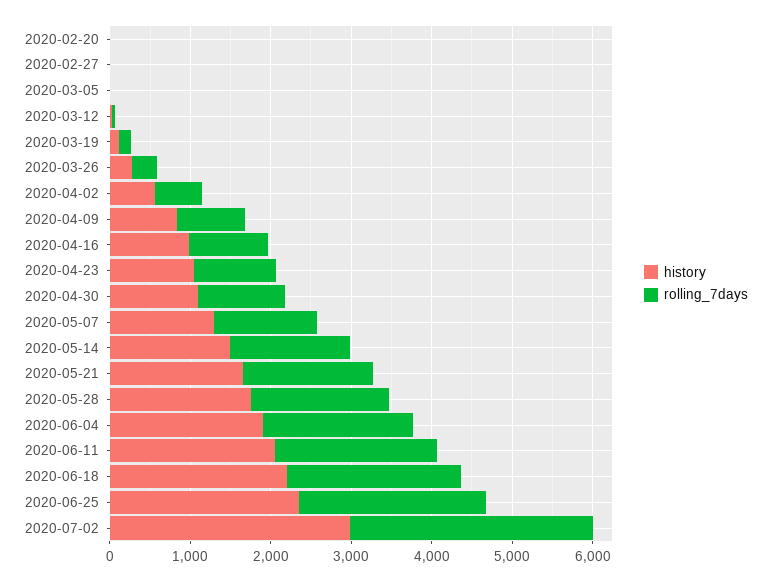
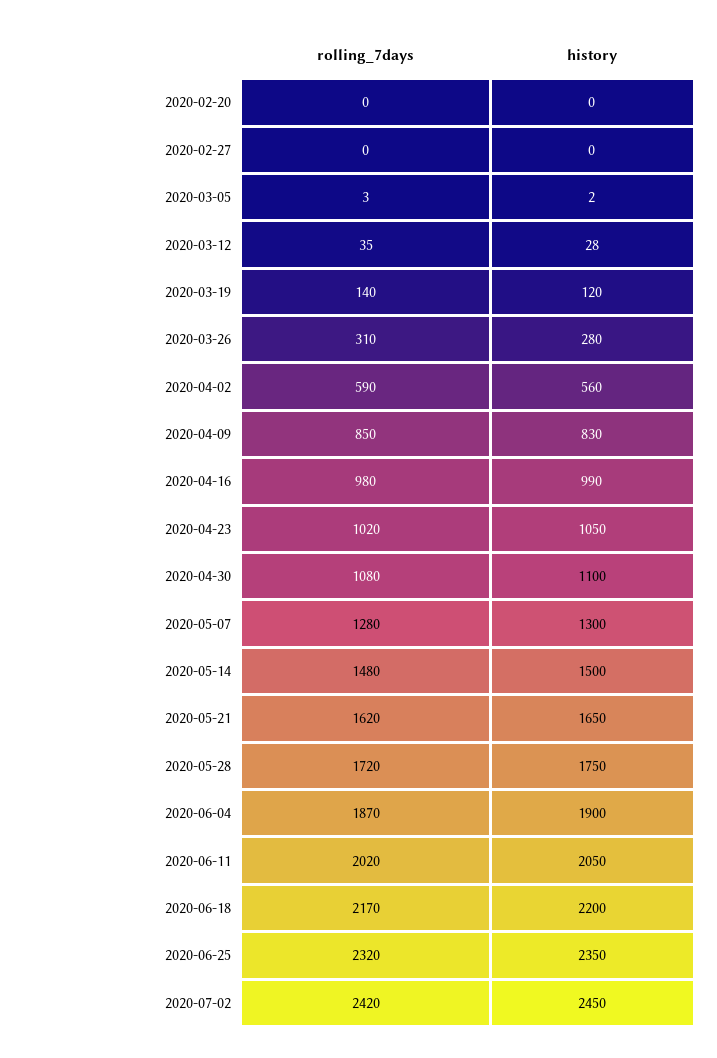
  {
    "history": {
      "2020-02-20": 0,
      "2020-02-27": 0,
      "2020-03-05": 2,
      "2020-03-12": 28,
      "2020-03-19": 120,
      "2020-03-26": 280,
      "2020-04-02": 560,
      "2020-04-09": 830,
      "2020-04-16": 990,
      "2020-04-23": 1050,
      "2020-04-30": 1100,
      "2020-05-07": 1300,
      "2020-05-14": 1500,
      "2020-05-21": 1650,
      "2020-05-28": 1750,
      "2020-06-04": 1900,
      "2020-06-11": 2050,
      "2020-06-18": 2200,
      "2020-06-25": 2350,
-     "2020-07-02": 3000
+     "2020-07-02": 2450
    },
    "rolling_7days": {
      "2020-02-20": 0,
      "2020-02-27": 0,
      "2020-03-05": 3,
      "2020-03-12": 35,
      "2020-03-19": 140,
      "2020-03-26": 310,
      "2020-04-02": 590,
      "2020-04-09": 850,
      "2020-04-16": 980,
      "2020-04-23": 1020,
      "2020-04-30": 1080,
      "2020-05-07": 1280,
      "2020-05-14": 1480,
      "2020-05-21": 1620,
      "2020-05-28": 1720,
      "2020-06-04": 1870,
      "2020-06-11": 2020,
      "2020-06-18": 2170,
      "2020-06-25": 2320,
-     "2020-07-02": 3000
+     "2020-07-02": 2420
    }
  }

